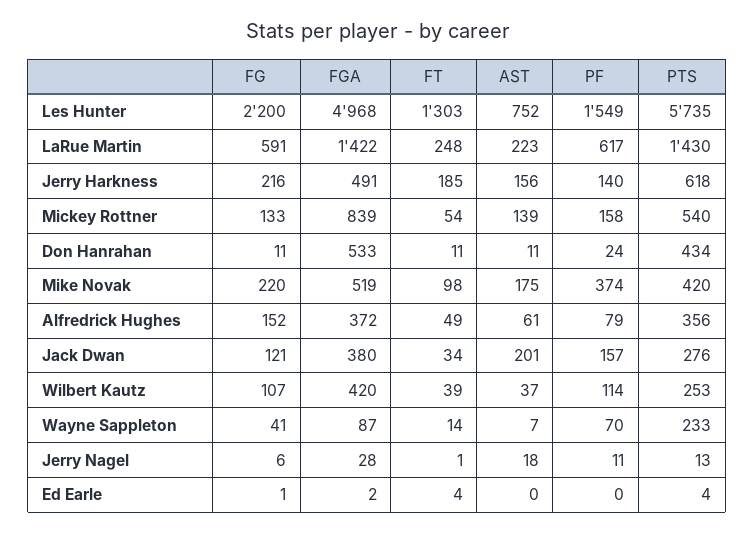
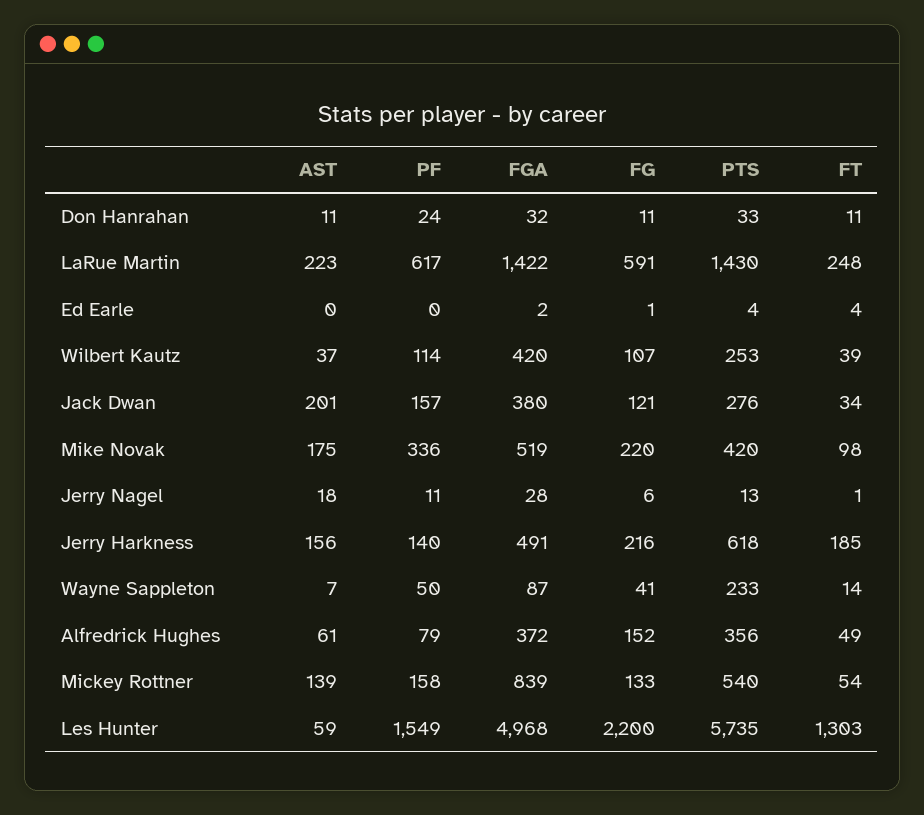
  {
    "FG": {
      "Les Hunter": 2200,
      "LaRue Martin": 591,
      "Jerry Harkness": 216,
      "Mickey Rottner": 133,
      "Don Hanrahan": 11,
      "Mike Novak": 220,
      "Alfredrick Hughes": 152,
      "Jack Dwan": 121,
      "Wilbert Kautz": 107,
      "Wayne Sappleton": 41,
      "Jerry Nagel": 6,
      "Ed Earle": 1
    },
    "FGA": {
      "Les Hunter": 4968,
      "LaRue Martin": 1422,
      "Jerry Harkness": 491,
      "Mickey Rottner": 839,
-     "Don Hanrahan": 533,
+     "Don Hanrahan": 32,
      "Mike Novak": 519,
      "Alfredrick Hughes": 372,
      "Jack Dwan": 380,
      "Wilbert Kautz": 420,
      "Wayne Sappleton": 87,
      "Jerry Nagel": 28,
      "Ed Earle": 2
    },
    "FT": {
      "Les Hunter": 1303,
      "LaRue Martin": 248,
      "Jerry Harkness": 185,
      "Mickey Rottner": 54,
      "Don Hanrahan": 11,
      "Mike Novak": 98,
      "Alfredrick Hughes": 49,
      "Jack Dwan": 34,
      "Wilbert Kautz": 39,
      "Wayne Sappleton": 14,
      "Jerry Nagel": 1,
      "Ed Earle": 4
    },
    "AST": {
-     "Les Hunter": 752,
+     "Les Hunter": 59,
      "LaRue Martin": 223,
      "Jerry Harkness": 156,
      "Mickey Rottner": 139,
      "Don Hanrahan": 11,
      "Mike Novak": 175,
      "Alfredrick Hughes": 61,
      "Jack Dwan": 201,
      "Wilbert Kautz": 37,
      "Wayne Sappleton": 7,
      "Jerry Nagel": 18,
      "Ed Earle": 0
    },
    "PF": {
      "Les Hunter": 1549,
      "LaRue Martin": 617,
      "Jerry Harkness": 140,
      "Mickey Rottner": 158,
      "Don Hanrahan": 24,
-     "Mike Novak": 374,
+     "Mike Novak": 336,
      "Alfredrick Hughes": 79,
      "Jack Dwan": 157,
      "Wilbert Kautz": 114,
-     "Wayne Sappleton": 70,
+     "Wayne Sappleton": 50,
      "Jerry Nagel": 11,
      "Ed Earle": 0
    },
    "PTS": {
      "Les Hunter": 5735,
      "LaRue Martin": 1430,
      "Jerry Harkness": 618,
      "Mickey Rottner": 540,
-     "Don Hanrahan": 434,
+     "Don Hanrahan": 33,
      "Mike Novak": 420,
      "Alfredrick Hughes": 356,
      "Jack Dwan": 276,
      "Wilbert Kautz": 253,
      "Wayne Sappleton": 233,
      "Jerry Nagel": 13,
      "Ed Earle": 4
    }
  }

